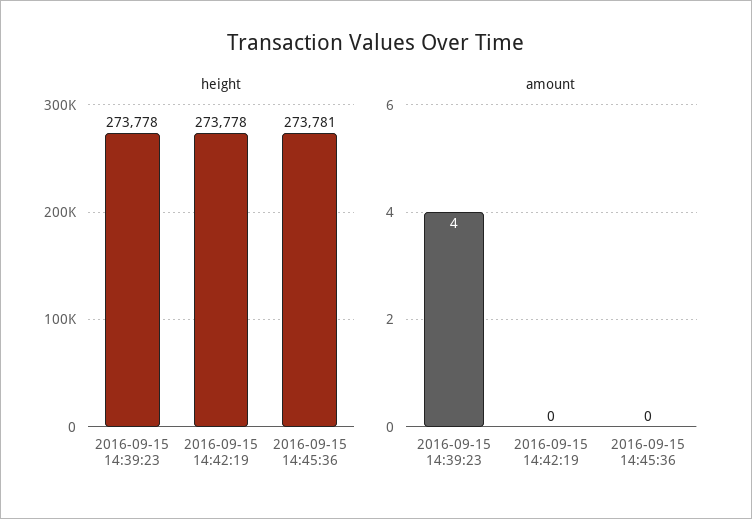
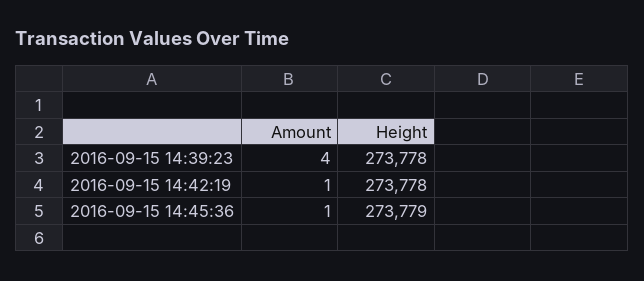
  {
    "height": {
      "2016-09-15 14:39:23": 273778,
      "2016-09-15 14:42:19": 273778,
-     "2016-09-15 14:45:36": 273781
+     "2016-09-15 14:45:36": 273779
    },
    "amount": {
      "2016-09-15 14:39:23": 4,
-     "2016-09-15 14:42:19": 0,
+     "2016-09-15 14:42:19": 1,
-     "2016-09-15 14:45:36": 0
+     "2016-09-15 14:45:36": 1
    }
  }

